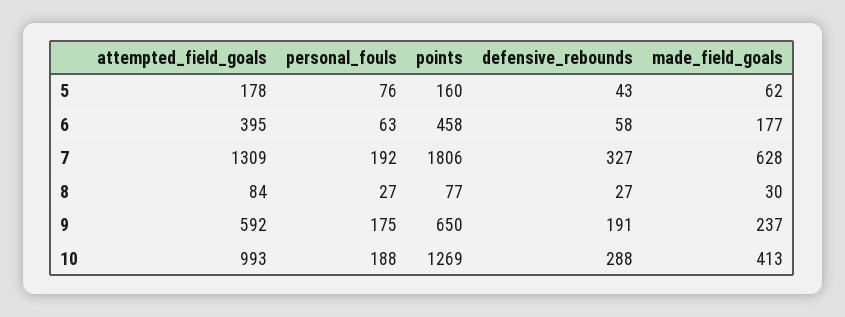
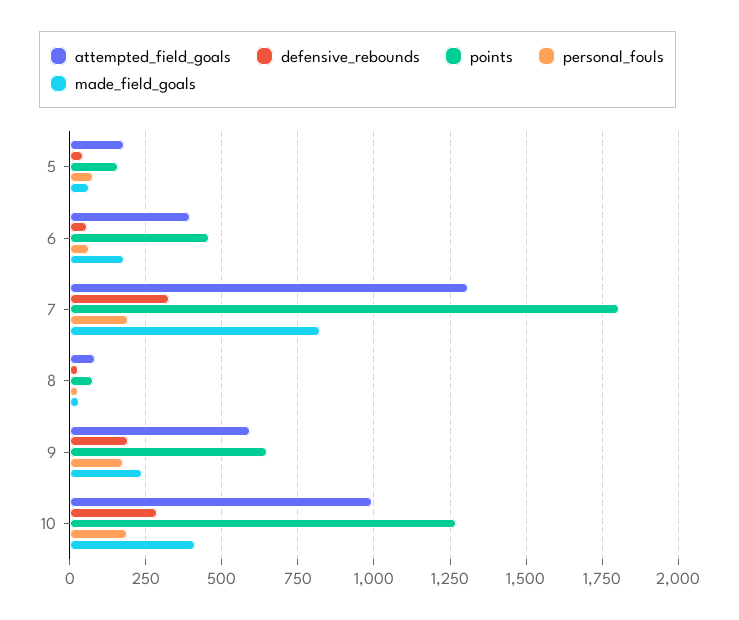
  {
    "attempted_field_goals": {
      "5": 178,
      "6": 395,
      "7": 1309,
      "8": 84,
      "9": 592,
      "10": 993
    },
    "personal_fouls": {
      "5": 76,
      "6": 63,
      "7": 192,
      "8": 27,
      "9": 175,
      "10": 188
    },
    "points": {
      "5": 160,
      "6": 458,
      "7": 1806,
      "8": 77,
      "9": 650,
      "10": 1269
    },
    "defensive_rebounds": {
      "5": 43,
      "6": 58,
      "7": 327,
      "8": 27,
      "9": 191,
      "10": 288
    },
    "made_field_goals": {
      "5": 62,
      "6": 177,
-     "7": 628,
+     "7": 825,
      "8": 30,
      "9": 237,
      "10": 413
    }
  }

